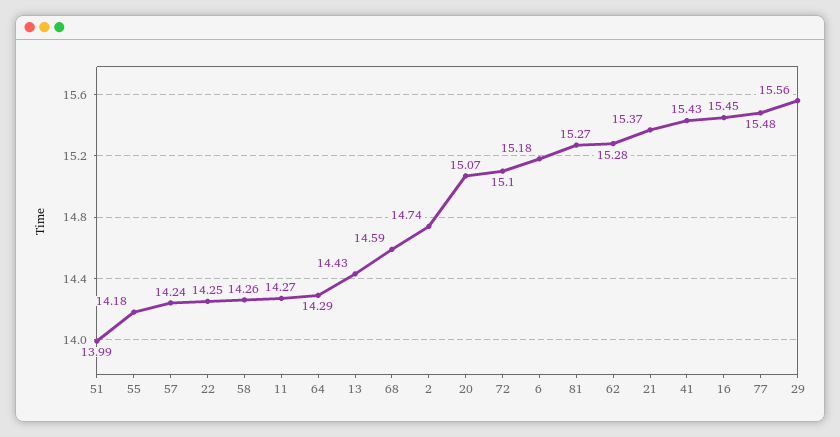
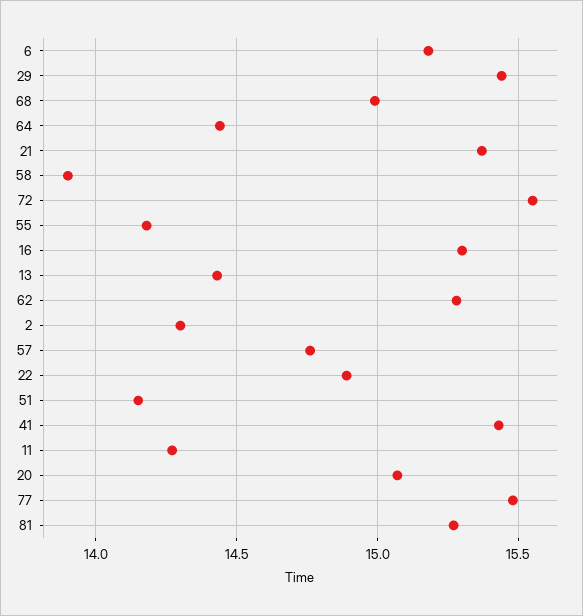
  {
-   "51": 13.99,
+   "51": 14.15,
    "55": 14.18,
-   "57": 14.24,
+   "57": 14.75,
-   "22": 14.25,
+   "22": 14.9,
-   "58": 14.26,
+   "58": 13.9,
    "11": 14.27,
-   "64": 14.29,
+   "64": 14.45,
    "13": 14.43,
-   "68": 14.59,
+   "68": 15,
-   "2": 14.74,
+   "2": 14.3,
    "20": 15.07,
-   "72": 15.1,
+   "72": 15.55,
    "6": 15.18,
    "81": 15.27,
    "62": 15.28,
    "21": 15.37,
    "41": 15.43,
-   "16": 15.45,
+   "16": 15.3,
    "77": 15.48,
-   "29": 15.56
+   "29": 15.45
  }

